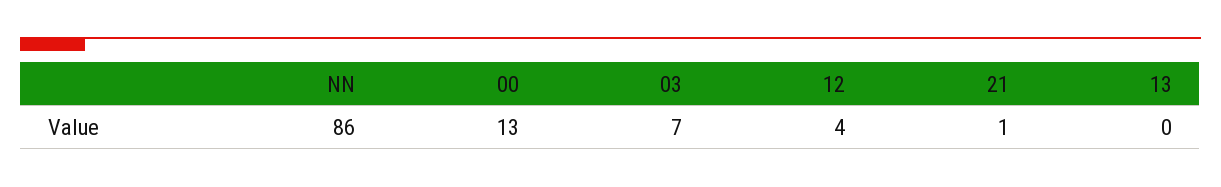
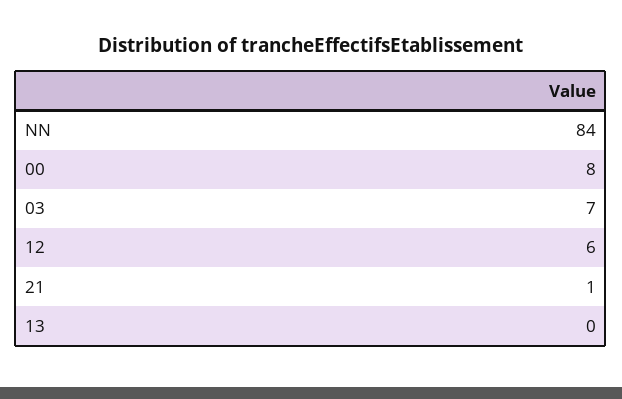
  {
-   "NN": 86,
+   "NN": 84,
-   "00": 13,
+   "00": 8,
    "03": 7,
-   "12": 4,
+   "12": 6,
    "21": 1,
    "13": 0
  }

